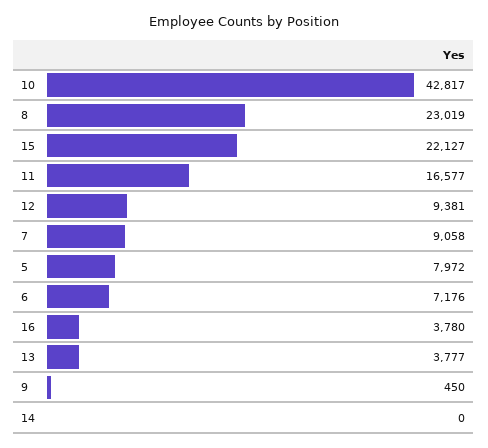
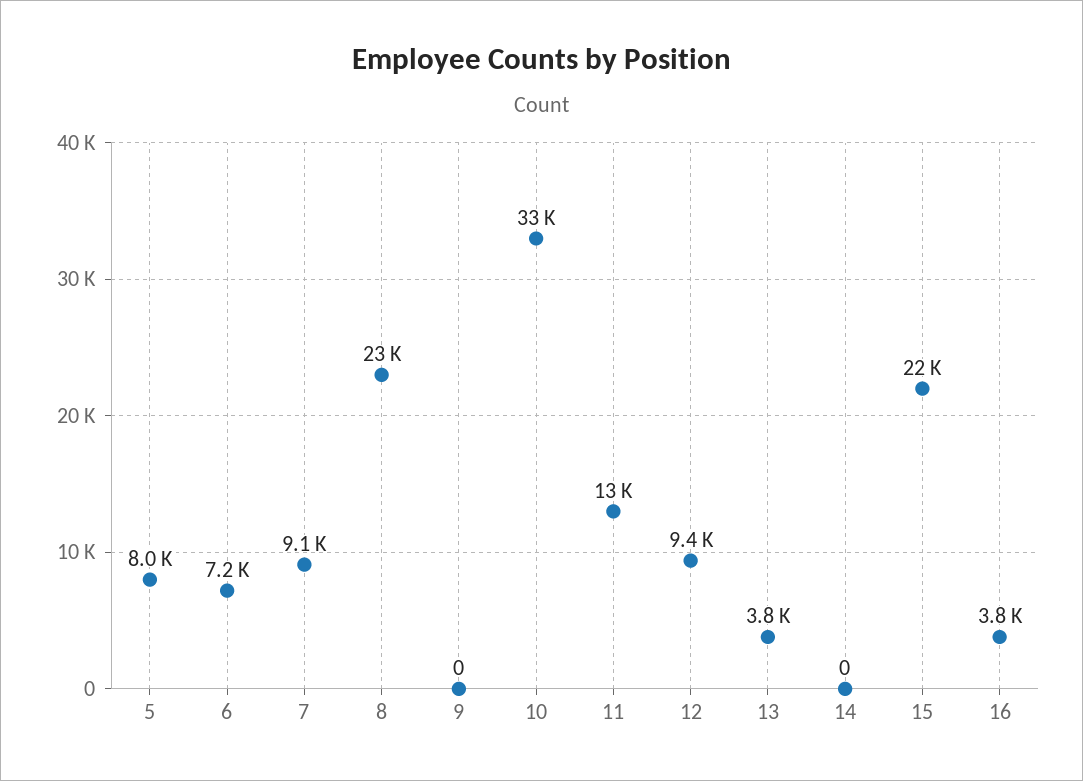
  {
-   "10": 42817,
+   "10": 33000,
    "8": 23019,
    "15": 22127,
-   "11": 16577,
+   "11": 13000,
    "12": 9381,
    "7": 9058,
    "5": 7972,
    "6": 7176,
    "16": 3780,
    "13": 3777,
-   "9": 450,
+   "9": 0,
    "14": 0
  }

